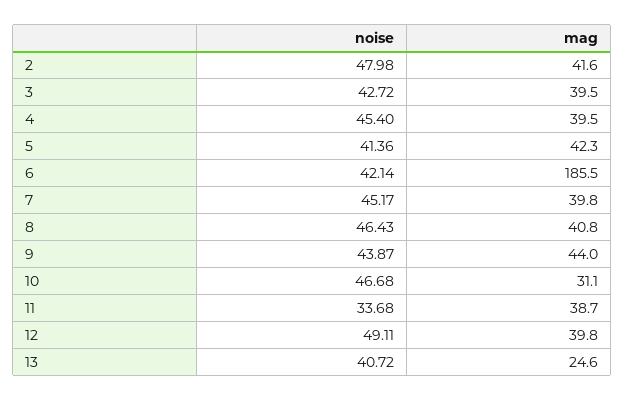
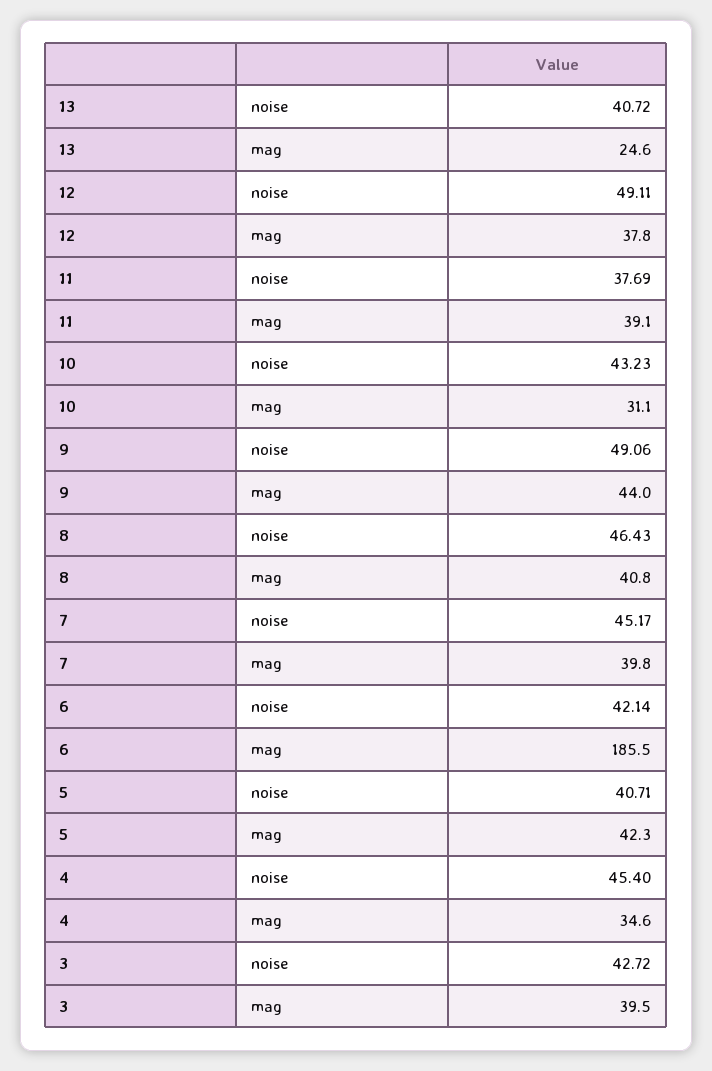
  {
    "noise": {
-     "2": 47.98,
      "3": 42.72,
      "4": 45.4,
-     "5": 41.36,
+     "5": 40.71,
      "6": 42.14,
      "7": 45.17,
      "8": 46.43,
-     "9": 43.87,
+     "9": 49.06,
-     "10": 46.68,
+     "10": 43.23,
-     "11": 33.68,
+     "11": 37.69,
      "12": 49.11,
      "13": 40.72
    },
    "mag": {
-     "2": 41.6,
      "3": 39.5,
-     "4": 39.5,
+     "4": 34.6,
      "5": 42.3,
      "6": 185.5,
      "7": 39.8,
      "8": 40.8,
      "9": 44,
      "10": 31.1,
-     "11": 38.7,
+     "11": 39.1,
-     "12": 39.8,
+     "12": 37.8,
      "13": 24.6
    }
  }

